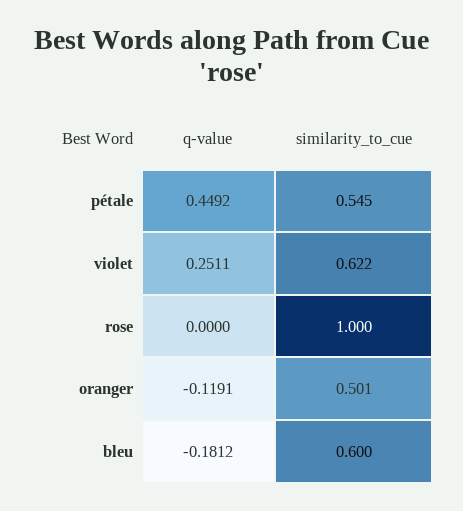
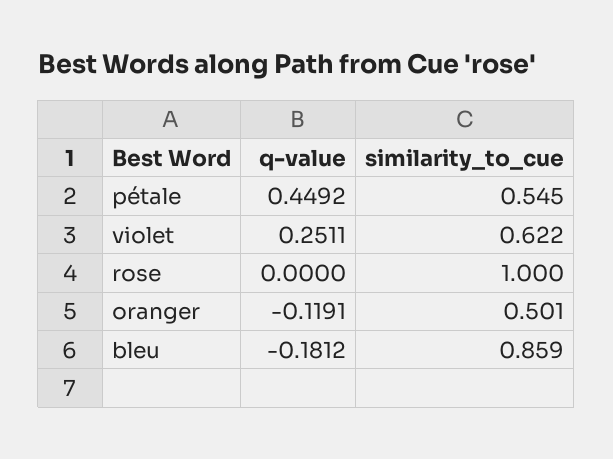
  {
    "q-value": {
      "pétale": 0.4492,
      "violet": 0.2511,
      "rose": 0,
      "oranger": -0.1191,
      "bleu": -0.1812
    },
    "similarity_to_cue": {
      "pétale": 0.545,
      "violet": 0.622,
      "rose": 1,
      "oranger": 0.501,
-     "bleu": 0.6
+     "bleu": 0.859
    }
  }

